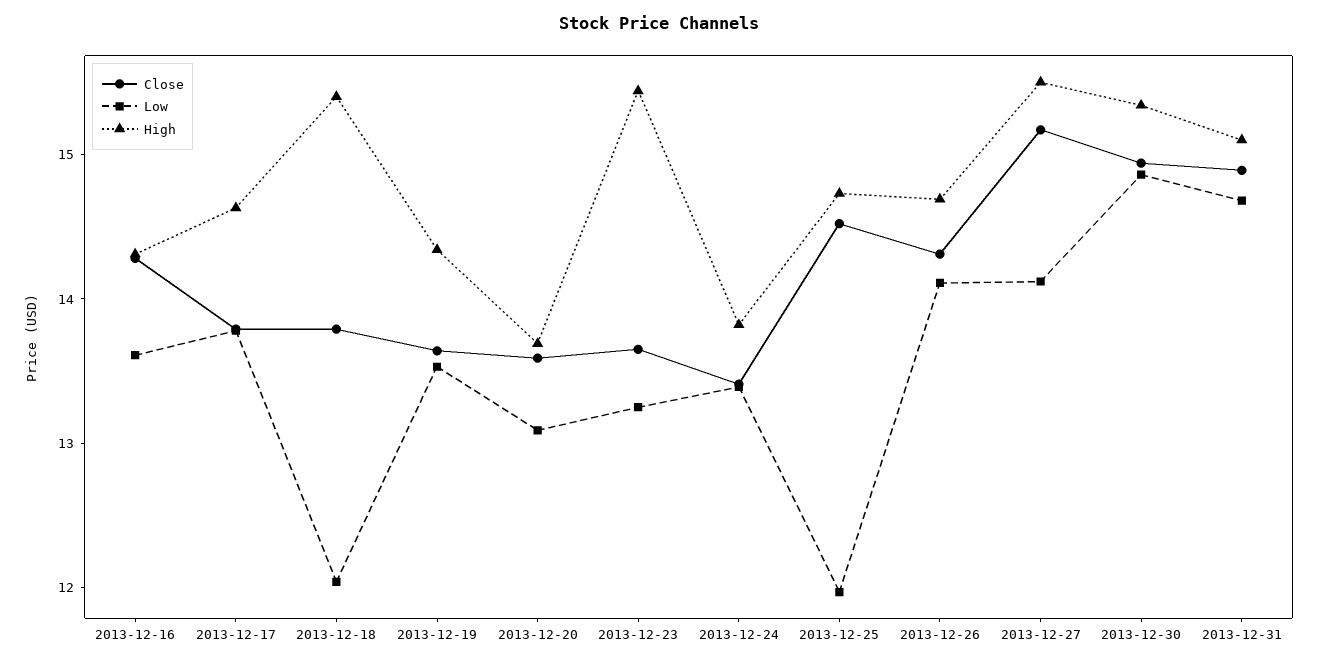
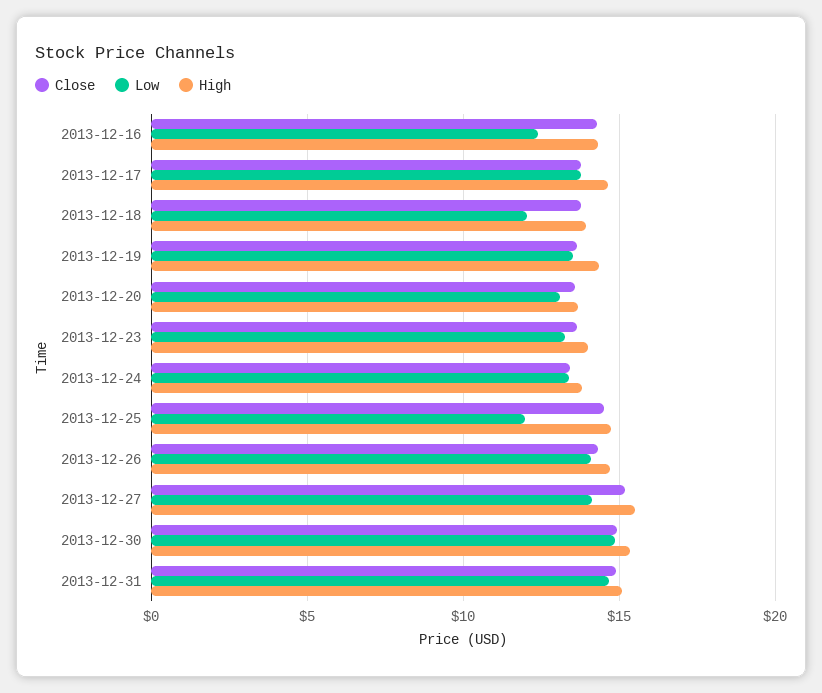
  {
    "Close": {
      "2013-12-16": 14.2,
      "2013-12-17": 13.8,
      "2013-12-18": 13.8,
      "2013-12-19": 13.6,
      "2013-12-20": 13.6,
      "2013-12-23": 13.6,
      "2013-12-24": 13.4,
      "2013-12-25": 14.6,
      "2013-12-26": 14.4,
      "2013-12-27": 15.2,
      "2013-12-30": 15,
      "2013-12-31": 14.8
    },
    "Low": {
-     "2013-12-16": 13.6,
+     "2013-12-16": 12.5,
      "2013-12-17": 13.8,
      "2013-12-18": 12,
      "2013-12-19": 13.6,
      "2013-12-20": 13,
      "2013-12-23": 13.2,
      "2013-12-24": 13.4,
      "2013-12-25": 12,
      "2013-12-26": 14.2,
      "2013-12-27": 14.2,
      "2013-12-30": 14.8,
      "2013-12-31": 14.6
    },
    "High": {
      "2013-12-16": 14.4,
      "2013-12-17": 14.6,
-     "2013-12-18": 15.4,
+     "2013-12-18": 14,
      "2013-12-19": 14.4,
      "2013-12-20": 13.6,
-     "2013-12-23": 15.4,
+     "2013-12-23": 14,
      "2013-12-24": 13.8,
      "2013-12-25": 14.8,
      "2013-12-26": 14.6,
      "2013-12-27": 15.6,
      "2013-12-30": 15.4,
      "2013-12-31": 15.2
    }
  }

